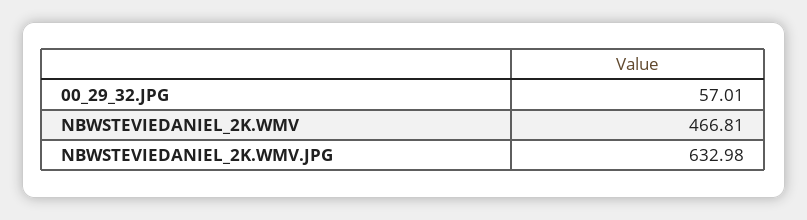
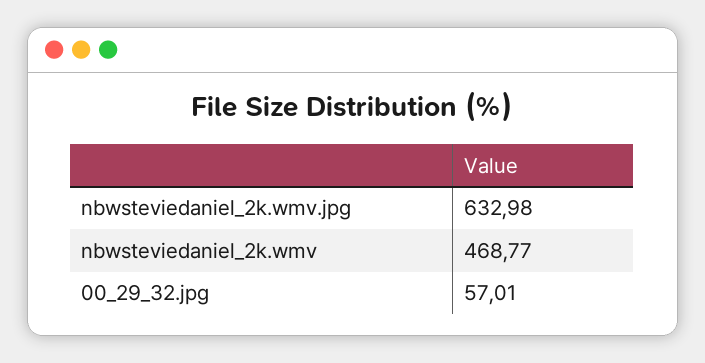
  {
    "00_29_32.JPG": 57.01,
-   "NBWSTEVIEDANIEL_2K.WMV": 466.81,
+   "NBWSTEVIEDANIEL_2K.WMV": 468.77,
    "NBWSTEVIEDANIEL_2K.WMV.JPG": 632.98
  }

